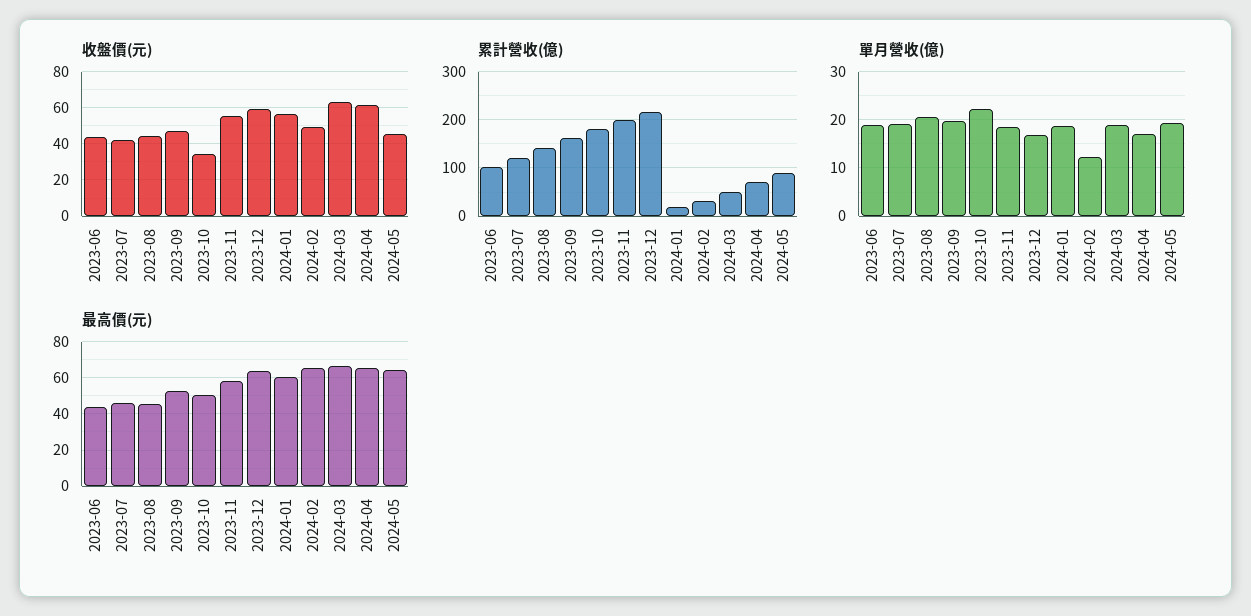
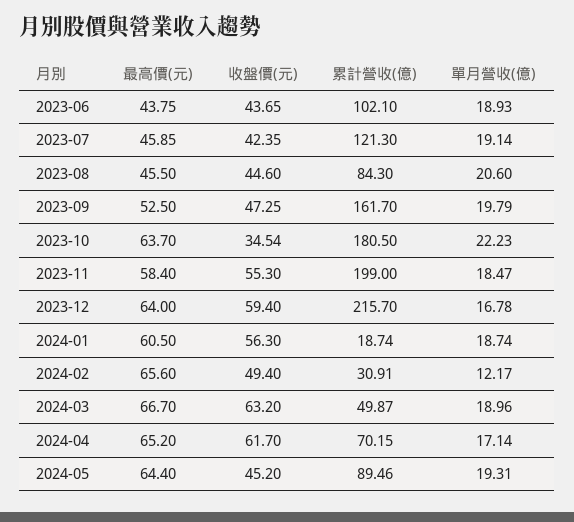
  {
    "收盤價(元)": {
      "2023-06": 43.65,
      "2023-07": 42.35,
      "2023-08": 44.6,
      "2023-09": 47.25,
      "2023-10": 34.54,
      "2023-11": 55.3,
      "2023-12": 59.4,
      "2024-01": 56.3,
      "2024-02": 49.4,
      "2024-03": 63.2,
      "2024-04": 61.7,
      "2024-05": 45.2
    },
    "累計營收(億)": {
      "2023-06": 102.1,
      "2023-07": 121.3,
-     "2023-08": 140,
+     "2023-08": 84.3,
      "2023-09": 161.7,
      "2023-10": 180.5,
      "2023-11": 199,
      "2023-12": 215.7,
      "2024-01": 18.74,
      "2024-02": 30.91,
      "2024-03": 49.87,
      "2024-04": 70.15,
      "2024-05": 89.46
    },
    "單月營收(億)": {
      "2023-06": 18.93,
      "2023-07": 19.14,
      "2023-08": 20.6,
      "2023-09": 19.79,
      "2023-10": 22.23,
      "2023-11": 18.47,
      "2023-12": 16.78,
      "2024-01": 18.74,
      "2024-02": 12.17,
      "2024-03": 18.96,
      "2024-04": 17.14,
      "2024-05": 19.31
    },
    "最高價(元)": {
      "2023-06": 43.75,
      "2023-07": 45.85,
      "2023-08": 45.5,
      "2023-09": 52.5,
-     "2023-10": 50,
+     "2023-10": 63.7,
      "2023-11": 58.4,
      "2023-12": 64,
      "2024-01": 60.5,
      "2024-02": 65.6,
      "2024-03": 66.7,
      "2024-04": 65.2,
      "2024-05": 64.4
    }
  }

